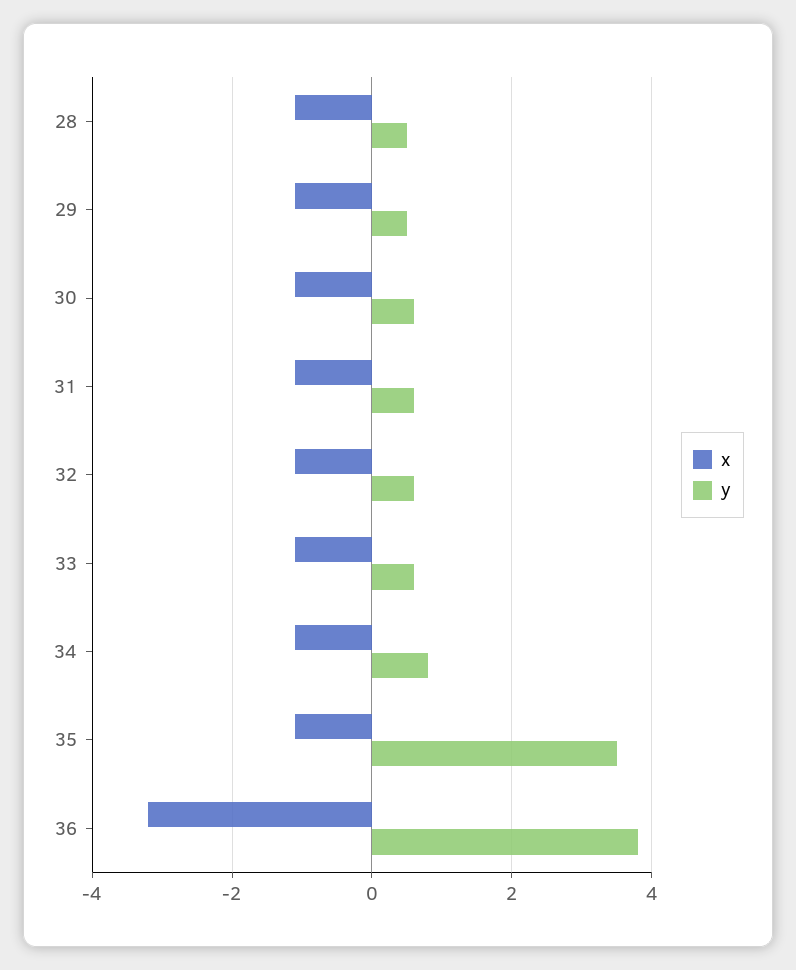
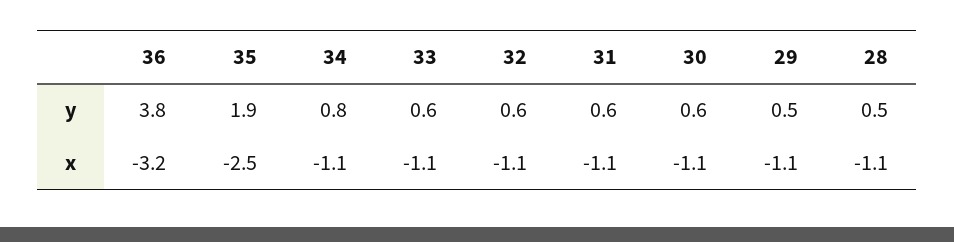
  {
    "x": {
      "28": -1.1,
      "29": -1.1,
      "30": -1.1,
      "31": -1.1,
      "32": -1.1,
      "33": -1.1,
      "34": -1.1,
-     "35": -1,
+     "35": -2.5,
      "36": -3.2
    },
    "y": {
      "28": 0.5,
      "29": 0.5,
      "30": 0.6,
      "31": 0.6,
      "32": 0.6,
      "33": 0.6,
      "34": 0.8,
-     "35": 3.5,
+     "35": 1.9,
      "36": 3.8
    }
  }

